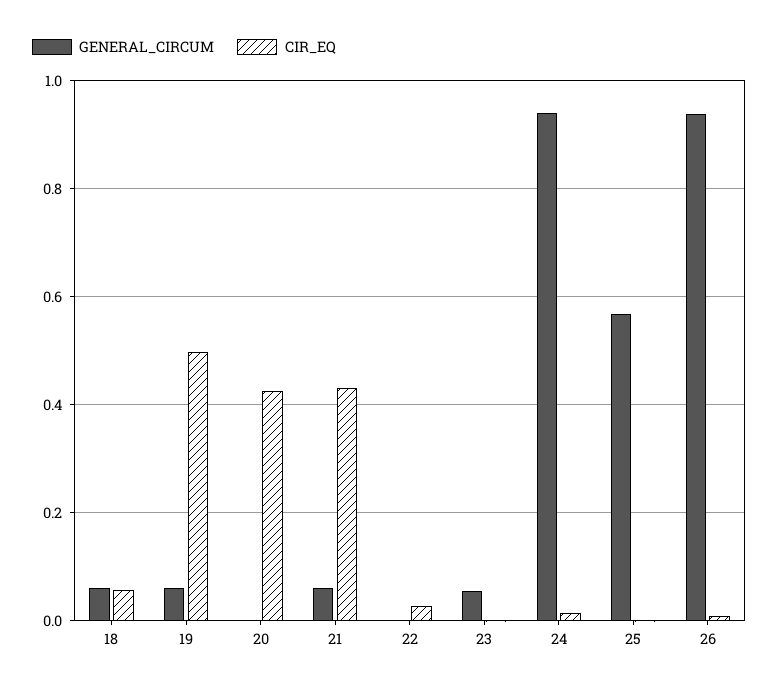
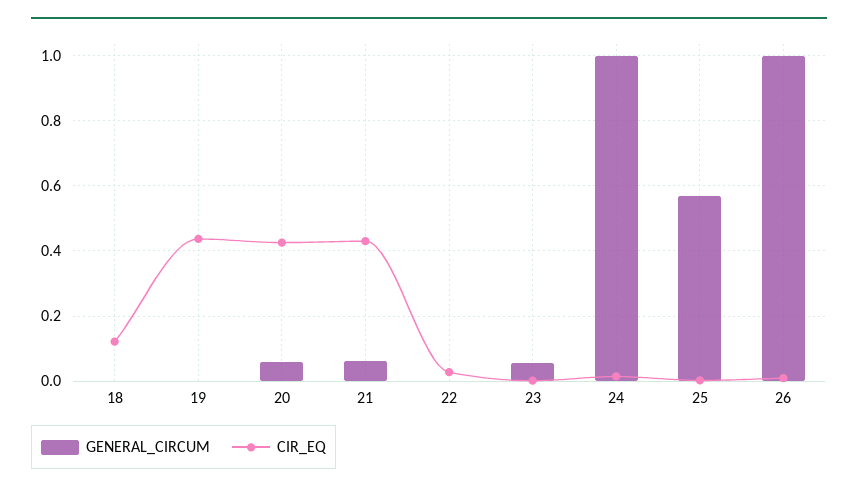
  {
    "GENERAL_CIRCUM": {
-     "18": 0.06,
+     "18": 0,
-     "19": 0.06,
+     "19": 0,
-     "20": 0,
+     "20": 0.06,
      "21": 0.06,
      "22": 0,
      "23": 0.06,
-     "24": 0.94,
+     "24": 1,
      "25": 0.56,
-     "26": 0.94
+     "26": 1
    },
    "CIR_EQ": {
-     "18": 0.06,
+     "18": 0.12,
-     "19": 0.5,
+     "19": 0.44,
      "20": 0.42,
      "21": 0.44,
      "22": 0.02,
      "23": 0,
      "24": 0.02,
      "25": 0,
      "26": 0
    }
  }

